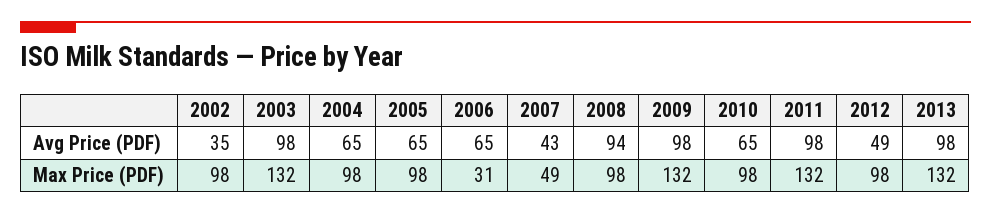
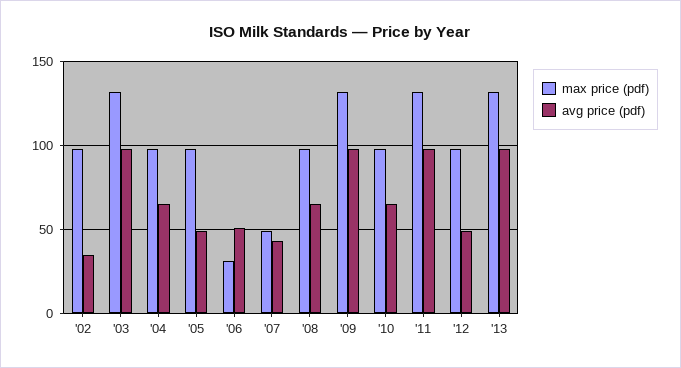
  {
    "Avg Price (PDF)": {
      "2002": 35,
      "2003": 98,
      "2004": 65,
-     "2005": 65,
+     "2005": 50,
-     "2006": 65,
+     "2006": 50,
      "2007": 43,
-     "2008": 94,
+     "2008": 65,
      "2009": 98,
      "2010": 65,
      "2011": 98,
      "2012": 49,
      "2013": 98
    },
    "Max Price (PDF)": {
      "2002": 98,
      "2003": 132,
      "2004": 98,
      "2005": 98,
      "2006": 31,
      "2007": 49,
      "2008": 98,
      "2009": 132,
      "2010": 98,
      "2011": 132,
      "2012": 98,
      "2013": 132
    }
  }

